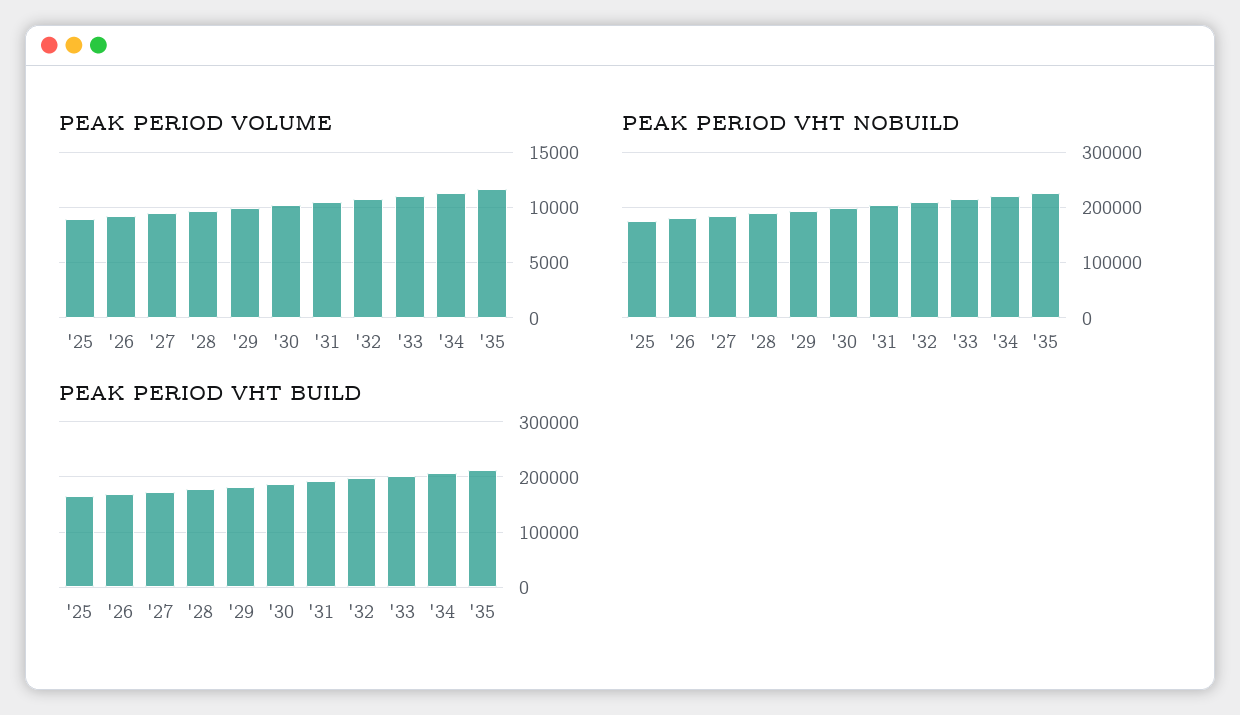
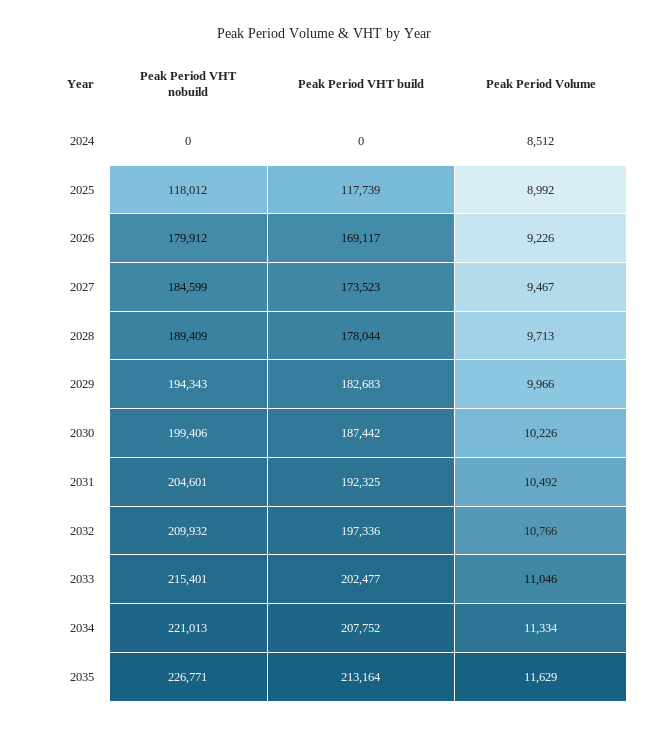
  {
    "PEAK PERIOD VOLUME": {
      "'25": 8992,
      "'26": 9226,
      "'27": 9467,
      "'28": 9713,
      "'29": 9966,
      "'30": 10226,
      "'31": 10492,
      "'32": 10766,
      "'33": 11046,
      "'34": 11334,
-     "'35": 11629
+     "'35": 11629,
+     "2024": 8512
    },
    "PEAK PERIOD VHT NOBUILD": {
-     "'25": 180000,
+     "'25": 118012,
      "'26": 179912,
      "'27": 184599,
      "'28": 189409,
      "'29": 194343,
      "'30": 199406,
      "'31": 204601,
      "'32": 209932,
      "'33": 215401,
      "'34": 221013,
-     "'35": 226771
+     "'35": 226771,
+     "2024": 0
    },
    "PEAK PERIOD VHT BUILD": {
-     "'25": 160000,
+     "'25": 117739,
      "'26": 169117,
      "'27": 173523,
      "'28": 178044,
      "'29": 182683,
      "'30": 187442,
      "'31": 192325,
      "'32": 197336,
      "'33": 202477,
      "'34": 207752,
-     "'35": 213164
+     "'35": 213164,
+     "2024": 0
    }
  }

